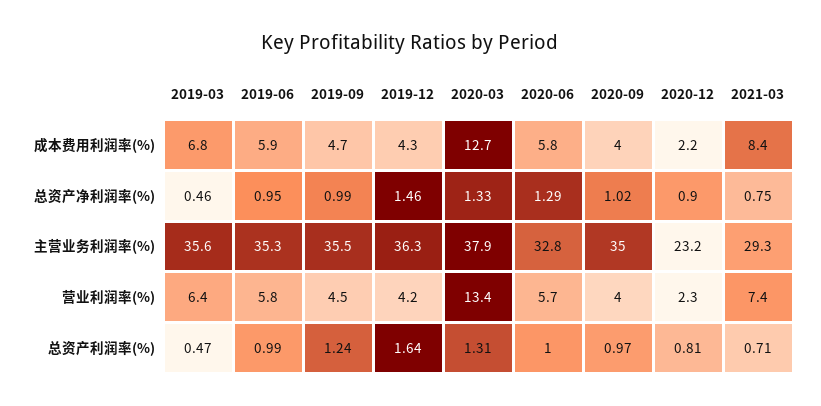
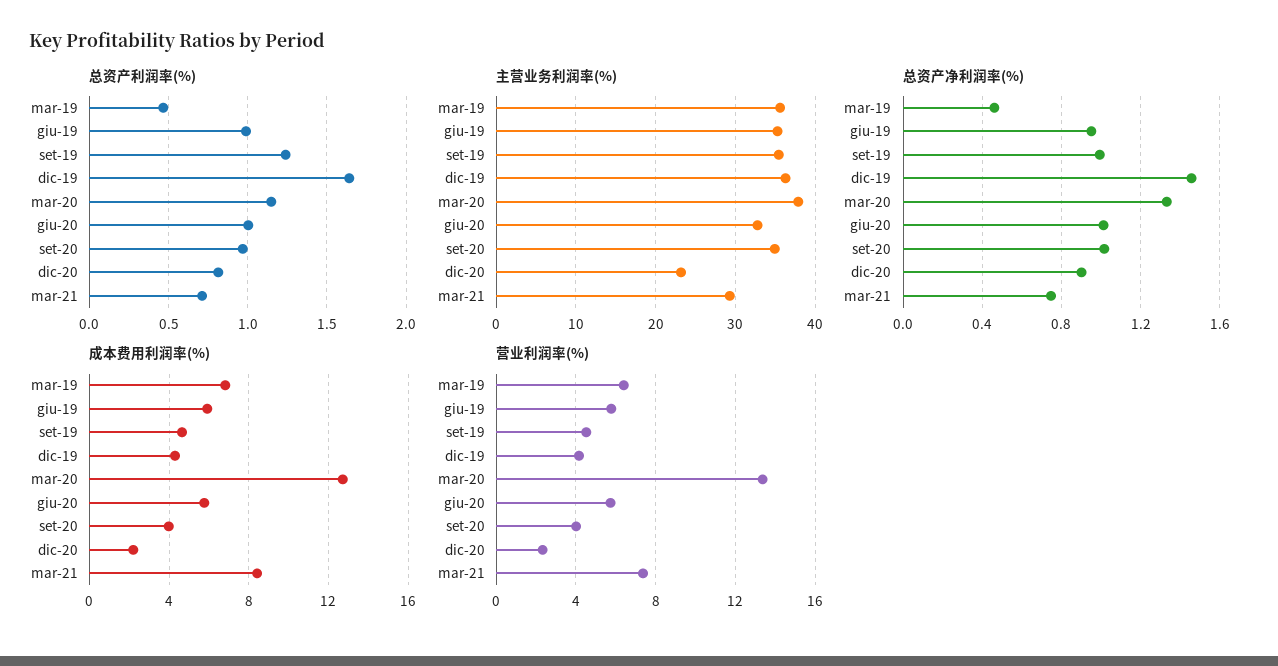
  {
    "成本费用利润率(%)": {
      "2019-03": 6.8,
      "2019-06": 5.9,
      "2019-09": 4.7,
      "2019-12": 4.3,
      "2020-03": 12.7,
      "2020-06": 5.8,
      "2020-09": 4,
      "2020-12": 2.2,
      "2021-03": 8.4
    },
    "总资产净利润率(%)": {
      "2019-03": 0.46,
      "2019-06": 0.95,
      "2019-09": 0.99,
      "2019-12": 1.46,
      "2020-03": 1.33,
-     "2020-06": 1.29,
+     "2020-06": 1,
      "2020-09": 1.02,
      "2020-12": 0.9,
      "2021-03": 0.75
    },
    "主营业务利润率(%)": {
      "2019-03": 35.6,
      "2019-06": 35.3,
      "2019-09": 35.5,
      "2019-12": 36.3,
      "2020-03": 37.9,
      "2020-06": 32.8,
      "2020-09": 35,
      "2020-12": 23.2,
      "2021-03": 29.3
    },
    "营业利润率(%)": {
      "2019-03": 6.4,
      "2019-06": 5.8,
      "2019-09": 4.5,
      "2019-12": 4.2,
      "2020-03": 13.4,
      "2020-06": 5.7,
      "2020-09": 4,
      "2020-12": 2.3,
      "2021-03": 7.4
    },
    "总资产利润率(%)": {
      "2019-03": 0.47,
      "2019-06": 0.99,
      "2019-09": 1.24,
      "2019-12": 1.64,
-     "2020-03": 1.31,
+     "2020-03": 1.15,
      "2020-06": 1,
      "2020-09": 0.97,
      "2020-12": 0.81,
      "2021-03": 0.71
    }
  }

